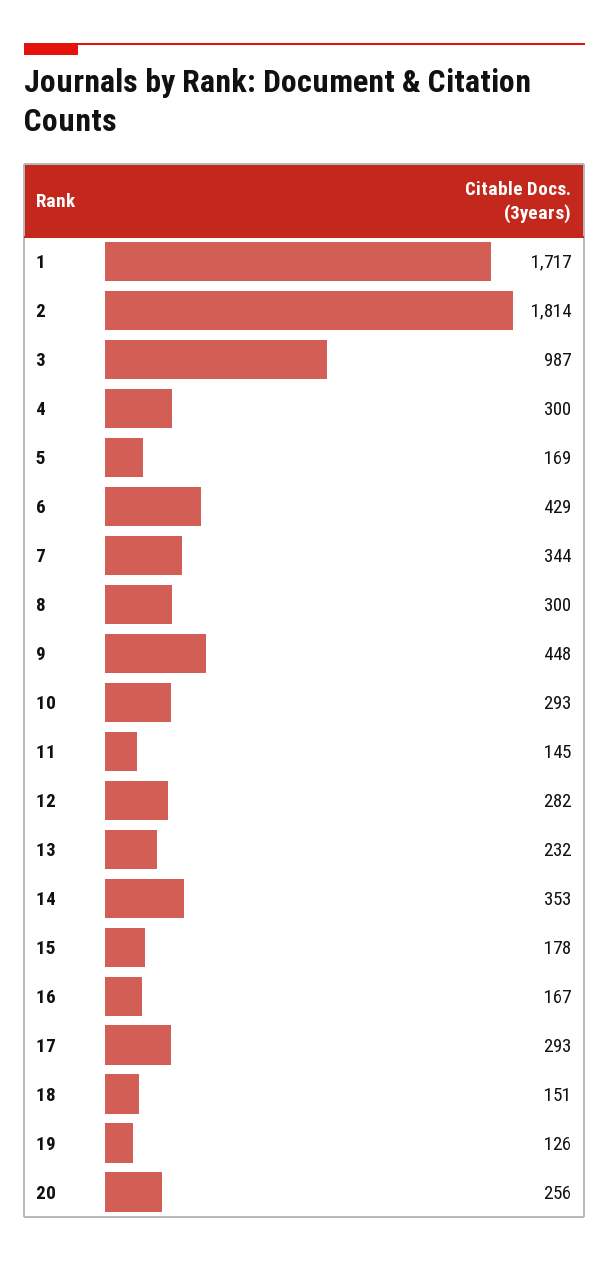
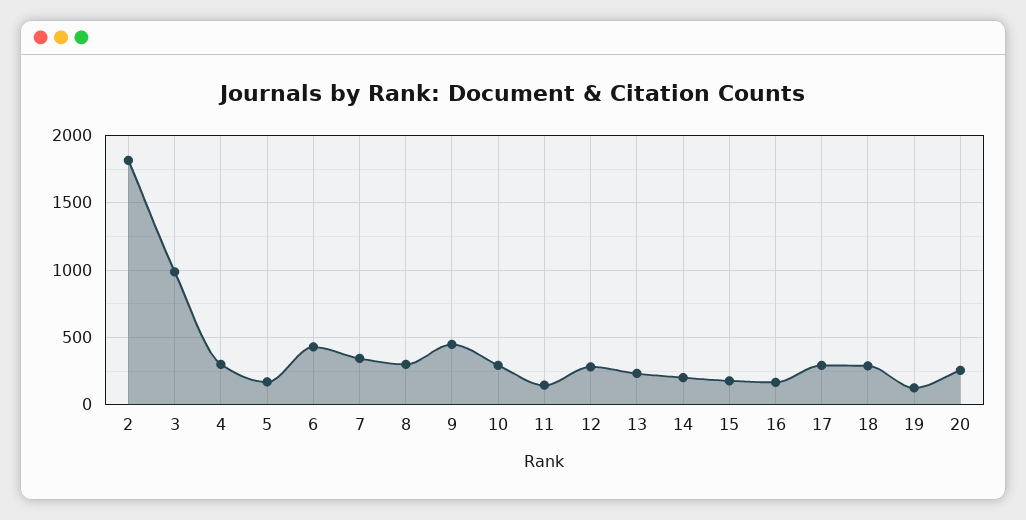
  {
-   "1": 1717,
    "2": 1814,
    "3": 987,
    "4": 300,
    "5": 169,
    "6": 429,
    "7": 344,
    "8": 300,
    "9": 448,
    "10": 293,
    "11": 145,
    "12": 282,
    "13": 232,
-   "14": 353,
+   "14": 200,
    "15": 178,
    "16": 167,
    "17": 293,
-   "18": 151,
+   "18": 300,
    "19": 126,
    "20": 256
  }

